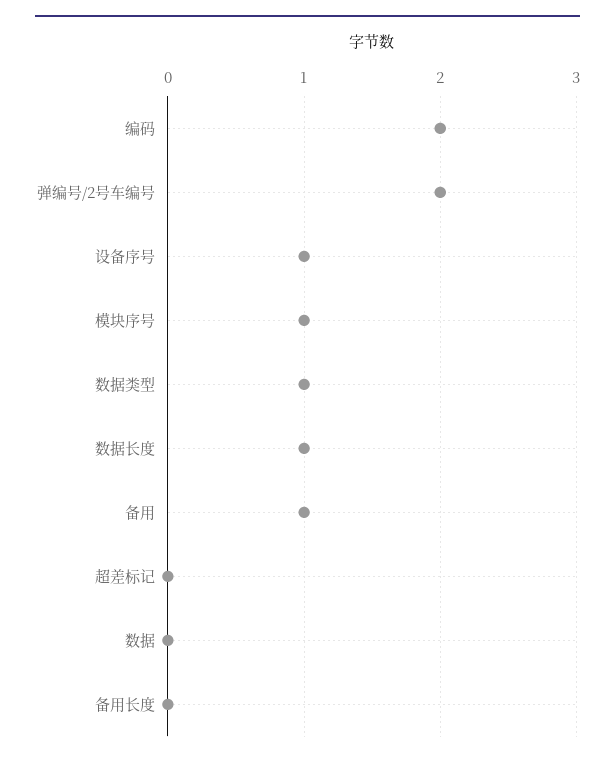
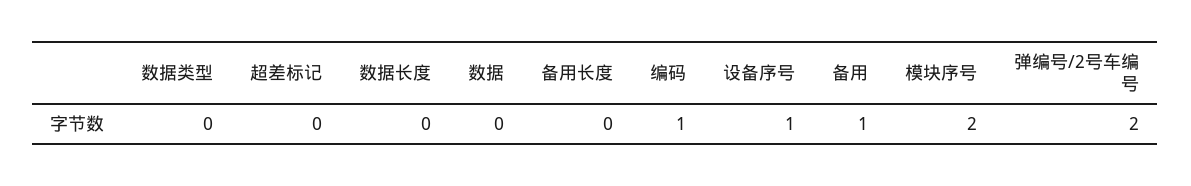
  {
-   "编码": 2,
+   "编码": 1,
    "弹编号/2号车编号": 2,
    "设备序号": 1,
-   "模块序号": 1,
+   "模块序号": 2,
-   "数据类型": 1,
+   "数据类型": 0,
-   "数据长度": 1,
+   "数据长度": 0,
    "备用": 1,
    "超差标记": 0,
    "数据": 0,
    "备用长度": 0
  }

